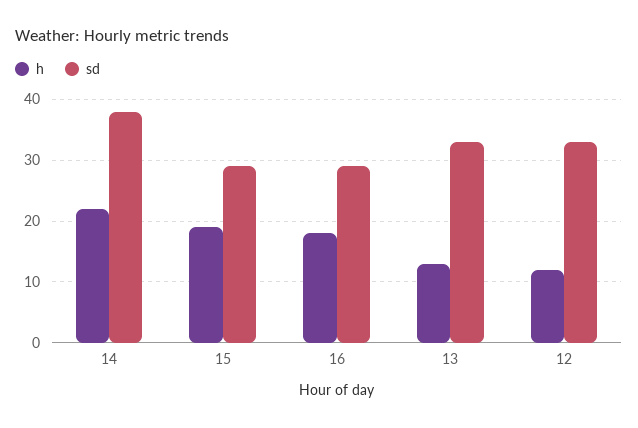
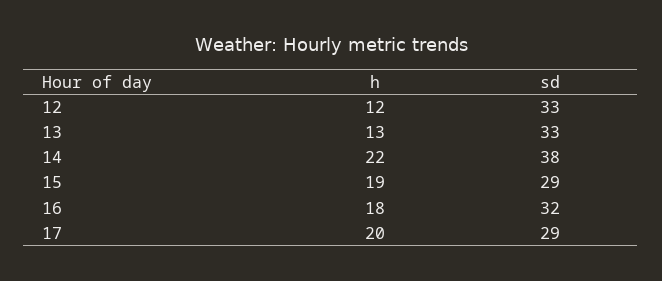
  {
    "h": {
      "14": 22,
      "15": 19,
      "16": 18,
      "13": 13,
-     "12": 12
+     "12": 12,
+     "17": 20
    },
    "sd": {
      "14": 38,
      "15": 29,
-     "16": 29,
+     "16": 32,
      "13": 33,
-     "12": 33
+     "12": 33,
+     "17": 29
    }
  }

